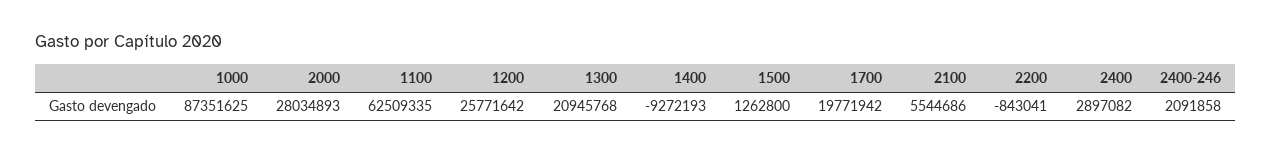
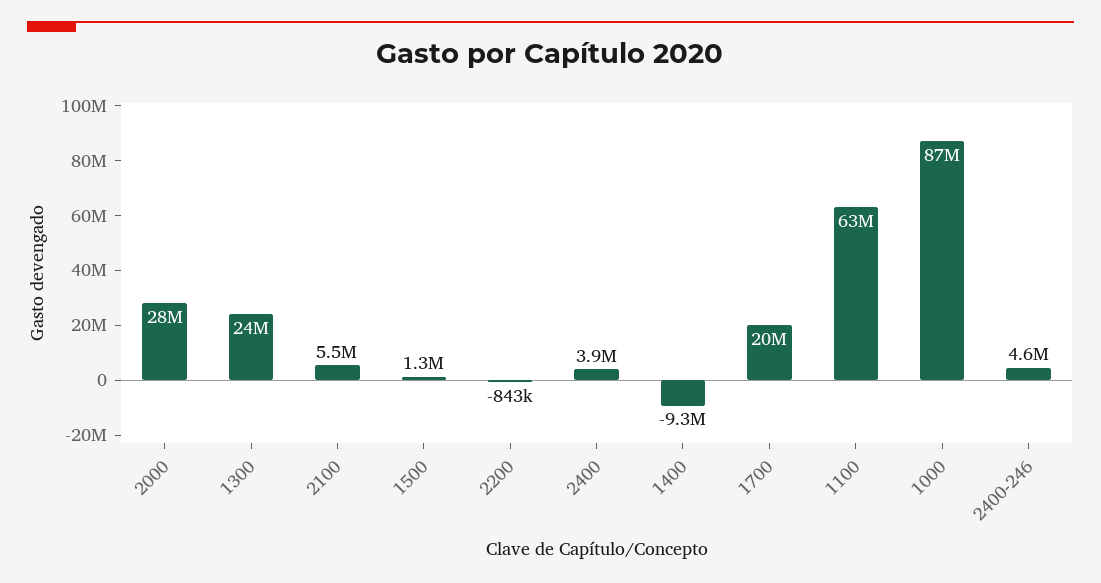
  {
    "1000": 87351625,
    "2000": 28034893,
    "1100": 62509335,
-   "1200": 25771642,
-   "1300": 20945768,
+   "1300": 24000000,
    "1400": -9272193,
    "1500": 1262800,
    "1700": 19771942,
    "2100": 5544686,
    "2200": -843041,
-   "2400": 2897082,
+   "2400": 3900000,
-   "2400-246": 2091858
+   "2400-246": 4600000
  }

